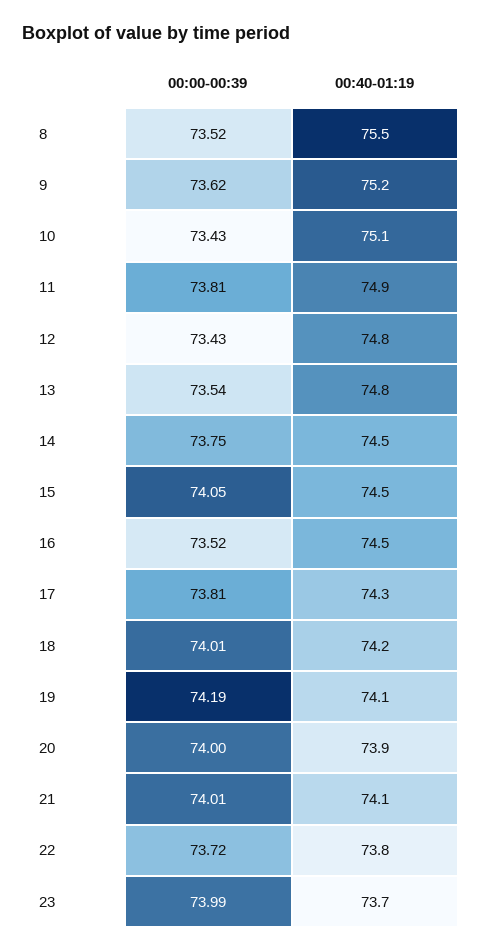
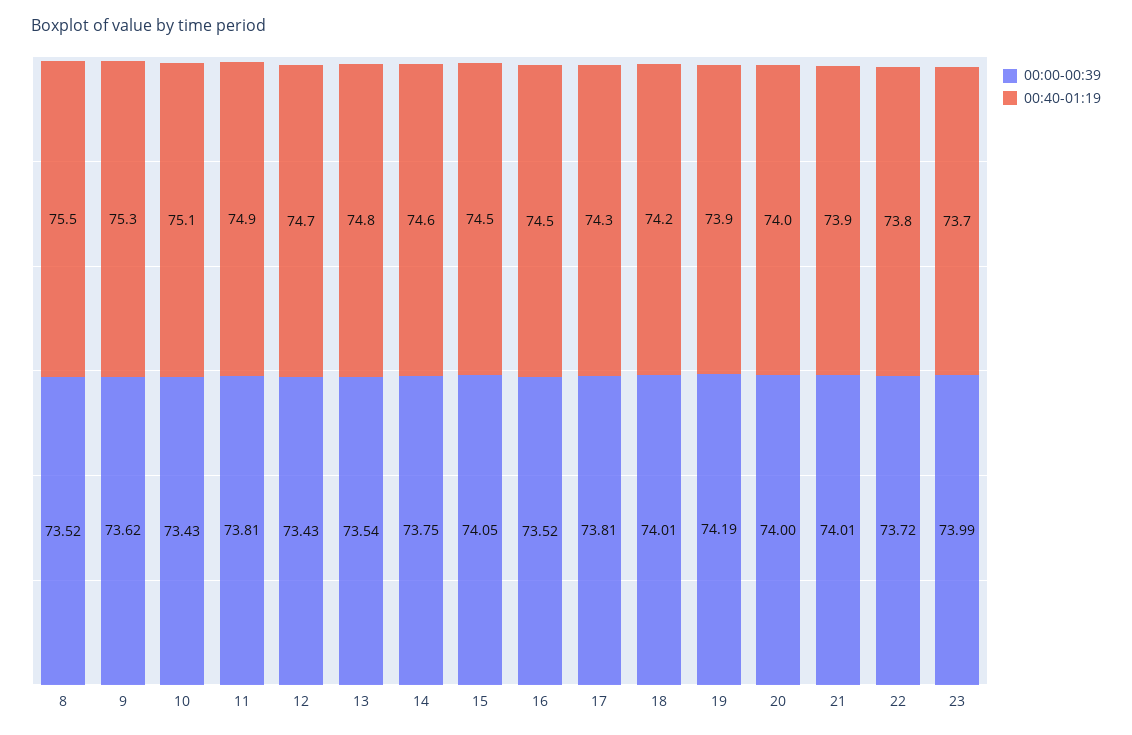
  {
    "00:00-00:39": {
      "8": 73.52,
      "9": 73.62,
      "10": 73.43,
      "11": 73.81,
      "12": 73.43,
      "13": 73.54,
      "14": 73.75,
      "15": 74.05,
      "16": 73.52,
      "17": 73.81,
      "18": 74.01,
      "19": 74.19,
      "20": 74,
      "21": 74.01,
      "22": 73.72,
      "23": 73.99
    },
    "00:40-01:19": {
      "8": 75.5,
-     "9": 75.2,
+     "9": 75.3,
      "10": 75.1,
      "11": 74.9,
-     "12": 74.8,
+     "12": 74.7,
      "13": 74.8,
-     "14": 74.5,
+     "14": 74.6,
      "15": 74.5,
      "16": 74.5,
      "17": 74.3,
      "18": 74.2,
-     "19": 74.1,
+     "19": 73.9,
-     "20": 73.9,
+     "20": 74,
-     "21": 74.1,
+     "21": 73.9,
      "22": 73.8,
      "23": 73.7
    }
  }

